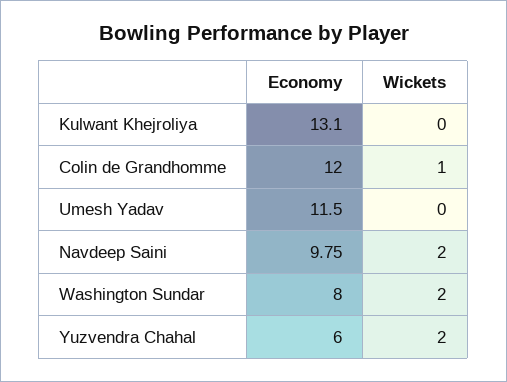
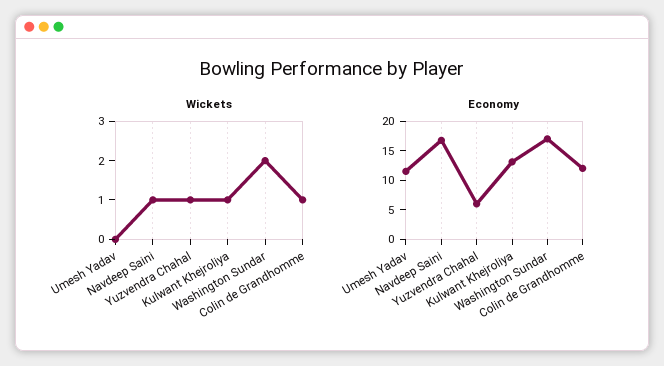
  {
    "Economy": {
      "Kulwant Khejroliya": 13.1,
      "Colin de Grandhomme": 12,
      "Umesh Yadav": 11.5,
-     "Navdeep Saini": 9.75,
+     "Navdeep Saini": 17.5,
-     "Washington Sundar": 8,
+     "Washington Sundar": 17.5,
      "Yuzvendra Chahal": 6
    },
    "Wickets": {
-     "Kulwant Khejroliya": 0,
+     "Kulwant Khejroliya": 1,
      "Colin de Grandhomme": 1,
      "Umesh Yadav": 0,
-     "Navdeep Saini": 2,
+     "Navdeep Saini": 1,
      "Washington Sundar": 2,
-     "Yuzvendra Chahal": 2
+     "Yuzvendra Chahal": 1
    }
  }

